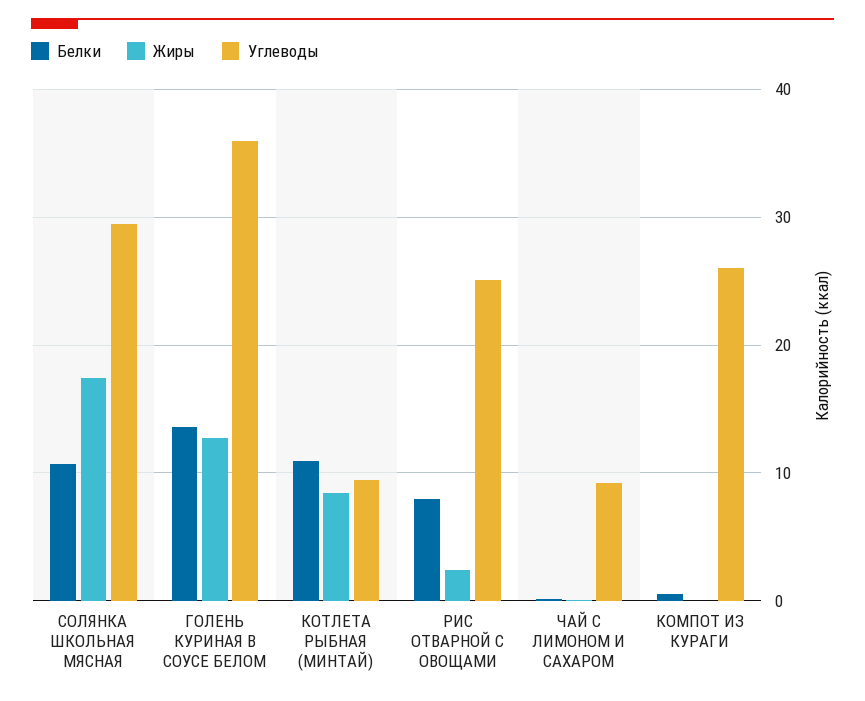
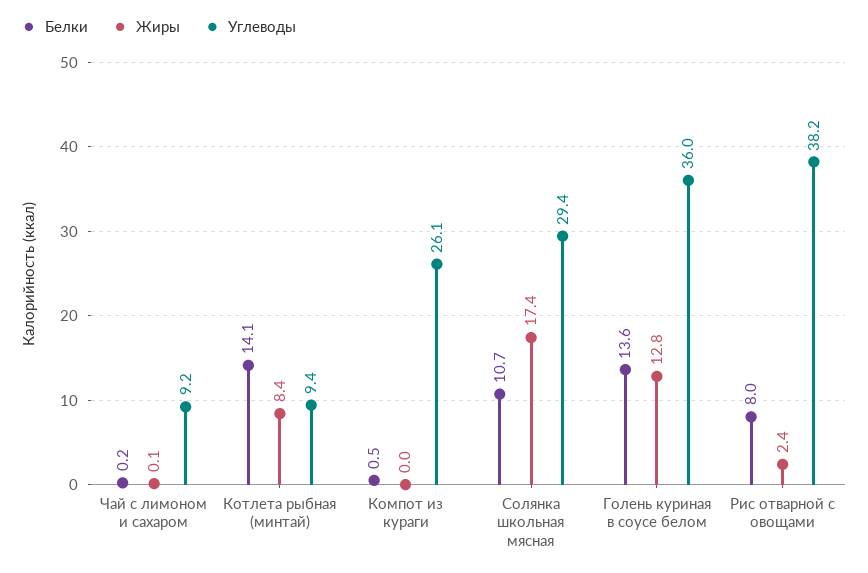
  {
    "Белки": {
      "СОЛЯНКА ШКОЛЬНАЯ МЯСНАЯ": 10.7,
      "ГОЛЕНЬ КУРИНАЯ В СОУСЕ БЕЛОМ": 13.6,
-     "КОТЛЕТА РЫБНАЯ (МИНТАЙ)": 11,
+     "КОТЛЕТА РЫБНАЯ (МИНТАЙ)": 14.1,
      "РИС ОТВАРНОЙ С ОВОЩАМИ": 8,
      "ЧАЙ С ЛИМОНОМ И САХАРОМ": 0.2,
      "КОМПОТ ИЗ КУРАГИ": 0.5
    },
    "Жиры": {
      "СОЛЯНКА ШКОЛЬНАЯ МЯСНАЯ": 17.4,
      "ГОЛЕНЬ КУРИНАЯ В СОУСЕ БЕЛОМ": 12.8,
      "КОТЛЕТА РЫБНАЯ (МИНТАЙ)": 8.4,
      "РИС ОТВАРНОЙ С ОВОЩАМИ": 2.4,
      "ЧАЙ С ЛИМОНОМ И САХАРОМ": 0.1,
      "КОМПОТ ИЗ КУРАГИ": 0
    },
    "Углеводы": {
      "СОЛЯНКА ШКОЛЬНАЯ МЯСНАЯ": 29.4,
      "ГОЛЕНЬ КУРИНАЯ В СОУСЕ БЕЛОМ": 36,
      "КОТЛЕТА РЫБНАЯ (МИНТАЙ)": 9.4,
-     "РИС ОТВАРНОЙ С ОВОЩАМИ": 25,
+     "РИС ОТВАРНОЙ С ОВОЩАМИ": 38.2,
      "ЧАЙ С ЛИМОНОМ И САХАРОМ": 9.2,
      "КОМПОТ ИЗ КУРАГИ": 26.1
    }
  }

